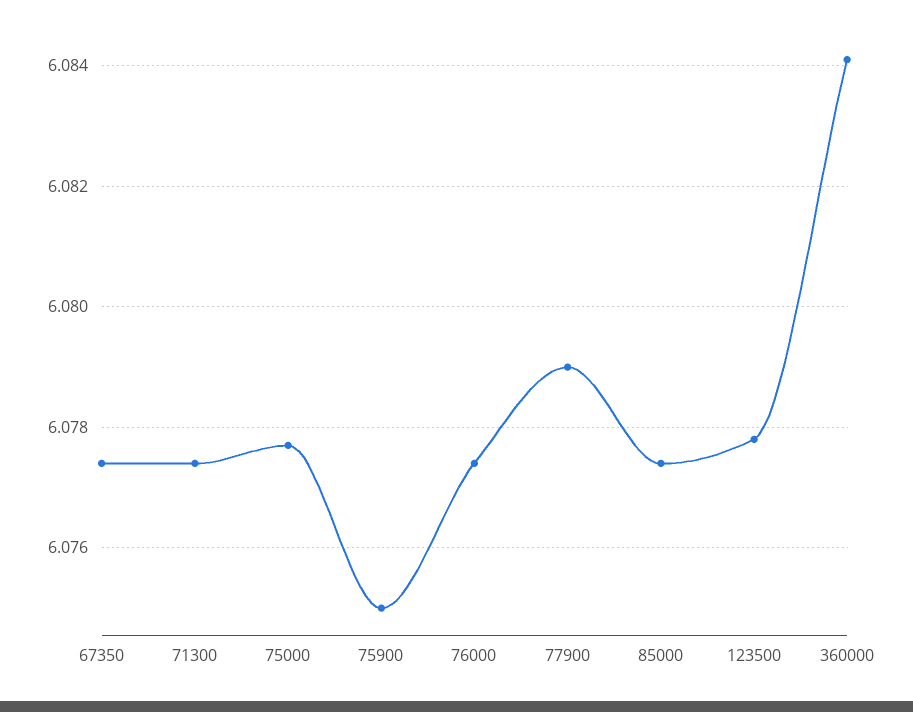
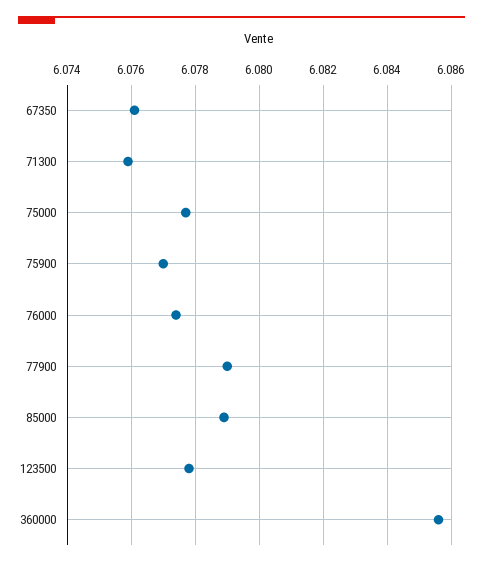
  {
-   "67350": 6.0775,
+   "67350": 6.076,
-   "71300": 6.0775,
+   "71300": 6.076,
    "75000": 6.0775,
-   "75900": 6.075,
+   "75900": 6.077,
    "76000": 6.0775,
    "77900": 6.079,
-   "85000": 6.0775,
+   "85000": 6.079,
    "123500": 6.078,
-   "360000": 6.084
+   "360000": 6.0855
  }

